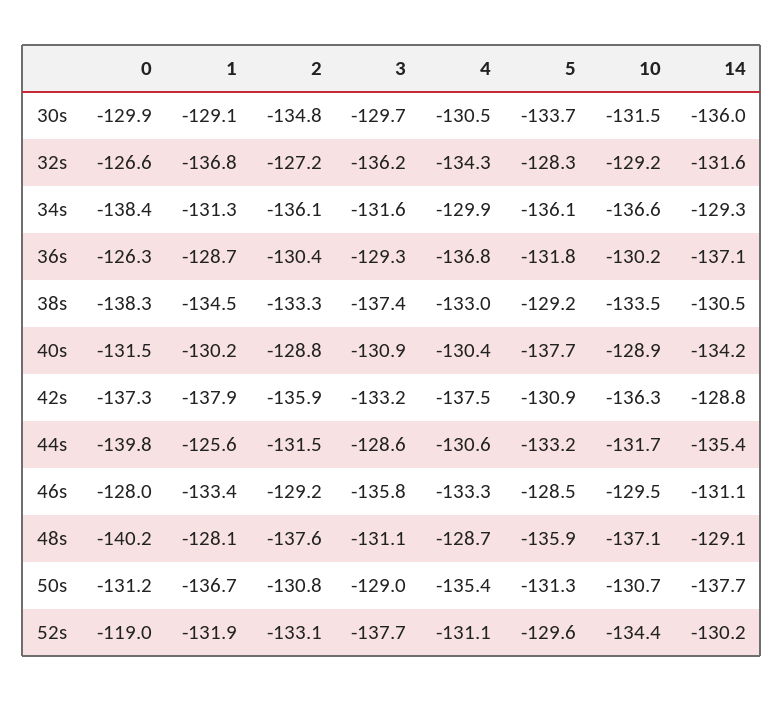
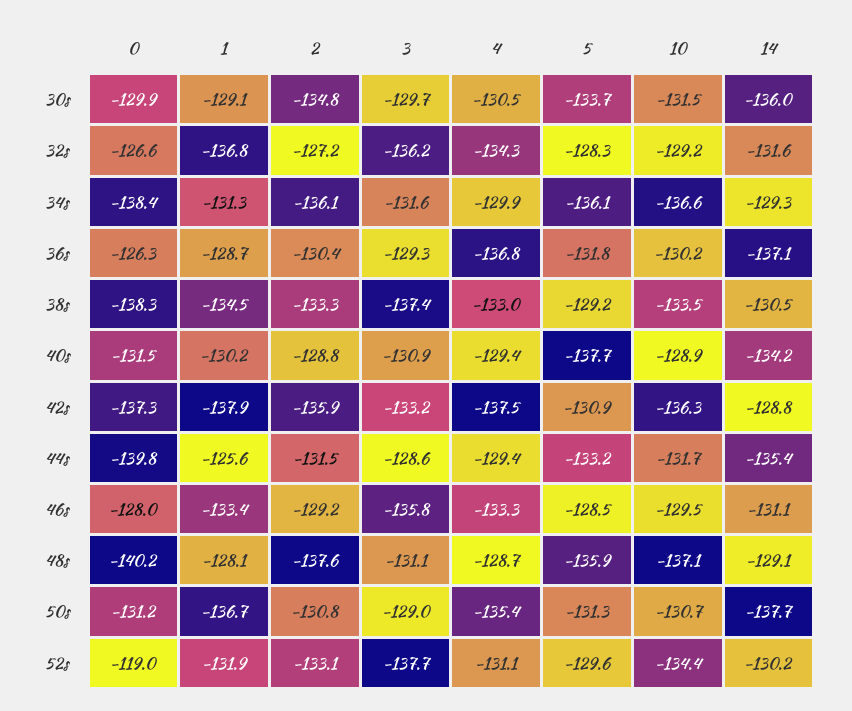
  {
    "0": {
      "30s": -129.9,
      "32s": -126.6,
      "34s": -138.4,
      "36s": -126.3,
      "38s": -138.3,
      "40s": -131.5,
      "42s": -137.3,
      "44s": -139.8,
      "46s": -128,
      "48s": -140.2,
      "50s": -131.2,
      "52s": -119
    },
    "1": {
      "30s": -129.1,
      "32s": -136.8,
      "34s": -131.3,
      "36s": -128.7,
      "38s": -134.5,
      "40s": -130.2,
      "42s": -137.9,
      "44s": -125.6,
      "46s": -133.4,
      "48s": -128.1,
      "50s": -136.7,
      "52s": -131.9
    },
    "2": {
      "30s": -134.8,
      "32s": -127.2,
      "34s": -136.1,
      "36s": -130.4,
      "38s": -133.3,
      "40s": -128.8,
      "42s": -135.9,
      "44s": -131.5,
      "46s": -129.2,
      "48s": -137.6,
      "50s": -130.8,
      "52s": -133.1
    },
    "3": {
      "30s": -129.7,
      "32s": -136.2,
      "34s": -131.6,
      "36s": -129.3,
      "38s": -137.4,
      "40s": -130.9,
      "42s": -133.2,
      "44s": -128.6,
      "46s": -135.8,
      "48s": -131.1,
      "50s": -129,
      "52s": -137.7
    },
    "4": {
      "30s": -130.5,
      "32s": -134.3,
      "34s": -129.9,
      "36s": -136.8,
      "38s": -133,
-     "40s": -130.4,
+     "40s": -129.4,
      "42s": -137.5,
-     "44s": -130.6,
+     "44s": -129.4,
      "46s": -133.3,
      "48s": -128.7,
      "50s": -135.4,
      "52s": -131.1
    },
    "5": {
      "30s": -133.7,
      "32s": -128.3,
      "34s": -136.1,
      "36s": -131.8,
      "38s": -129.2,
      "40s": -137.7,
      "42s": -130.9,
      "44s": -133.2,
      "46s": -128.5,
      "48s": -135.9,
      "50s": -131.3,
      "52s": -129.6
    },
    "10": {
      "30s": -131.5,
      "32s": -129.2,
      "34s": -136.6,
      "36s": -130.2,
      "38s": -133.5,
      "40s": -128.9,
      "42s": -136.3,
      "44s": -131.7,
      "46s": -129.5,
      "48s": -137.1,
      "50s": -130.7,
      "52s": -134.4
    },
    "14": {
      "30s": -136,
      "32s": -131.6,
      "34s": -129.3,
      "36s": -137.1,
      "38s": -130.5,
      "40s": -134.2,
      "42s": -128.8,
      "44s": -135.4,
      "46s": -131.1,
      "48s": -129.1,
      "50s": -137.7,
      "52s": -130.2
    }
  }

